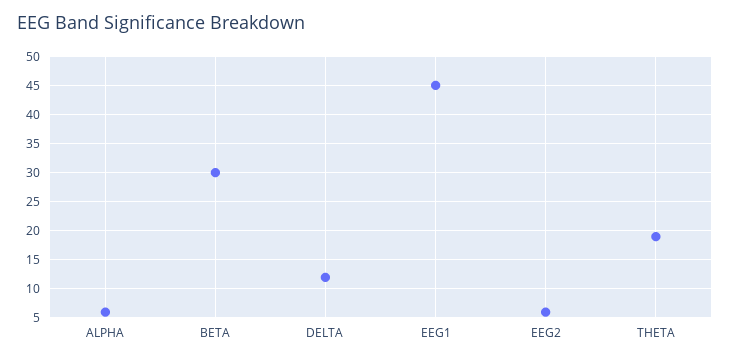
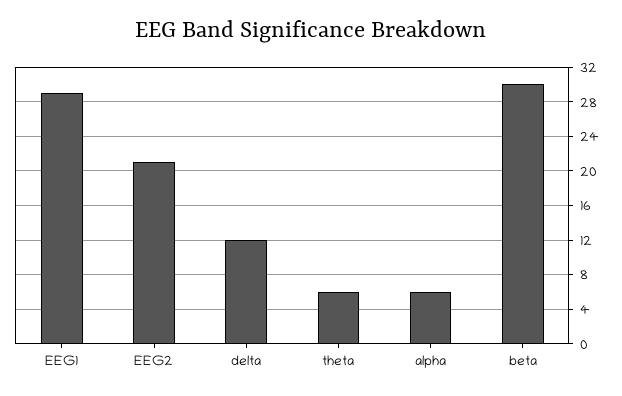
  {
    "ALPHA": 6,
    "BETA": 30,
    "DELTA": 12,
-   "EEG1": 45,
+   "EEG1": 29,
-   "EEG2": 5,
+   "EEG2": 21,
-   "THETA": 20
+   "THETA": 6
  }

